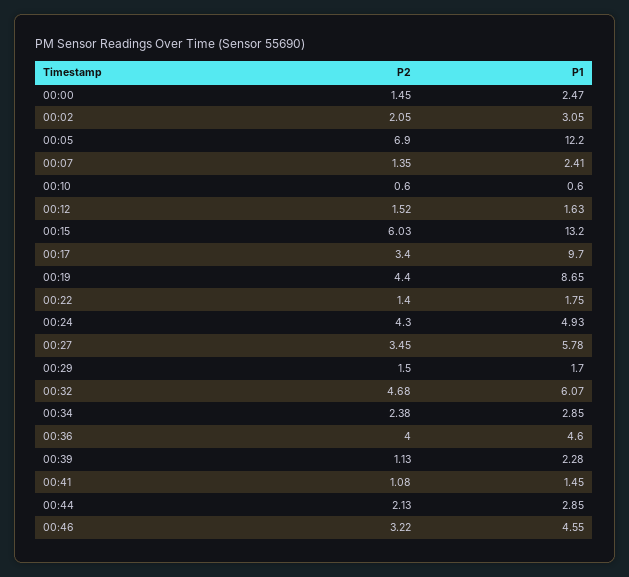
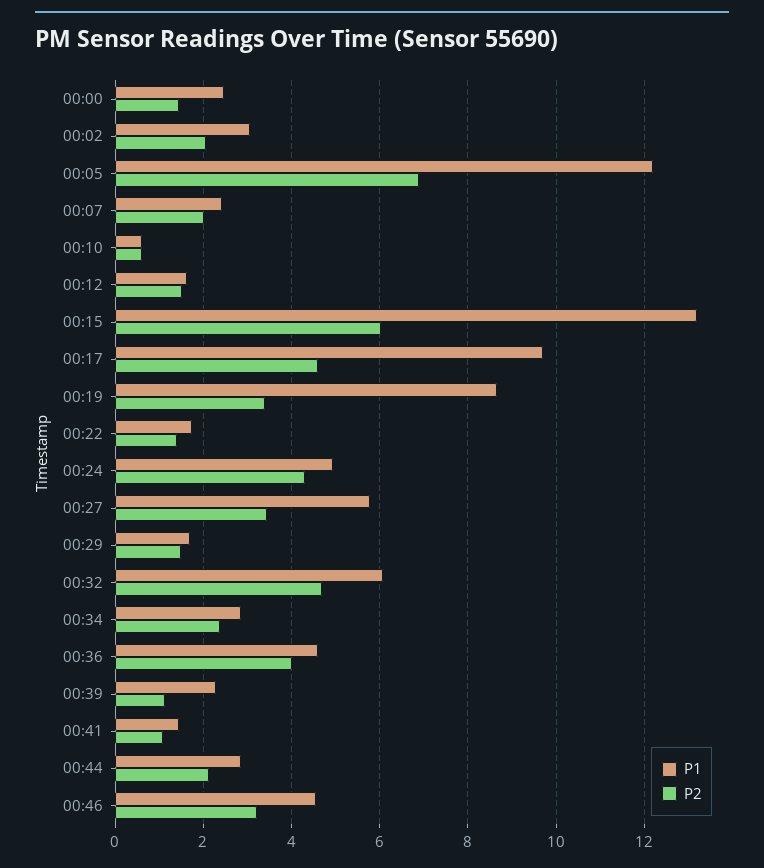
  {
    "P2": {
      "00:00": 1.45,
      "00:02": 2.05,
      "00:05": 6.9,
-     "00:07": 1.35,
+     "00:07": 2,
      "00:10": 0.6,
      "00:12": 1.52,
      "00:15": 6.03,
-     "00:17": 3.4,
+     "00:17": 4.6,
-     "00:19": 4.4,
+     "00:19": 3.4,
      "00:22": 1.4,
      "00:24": 4.3,
      "00:27": 3.45,
      "00:29": 1.5,
      "00:32": 4.68,
      "00:34": 2.38,
      "00:36": 4,
      "00:39": 1.13,
      "00:41": 1.08,
      "00:44": 2.13,
      "00:46": 3.22
    },
    "P1": {
      "00:00": 2.47,
      "00:02": 3.05,
      "00:05": 12.2,
      "00:07": 2.41,
      "00:10": 0.6,
      "00:12": 1.63,
      "00:15": 13.2,
      "00:17": 9.7,
      "00:19": 8.65,
      "00:22": 1.75,
      "00:24": 4.93,
      "00:27": 5.78,
      "00:29": 1.7,
      "00:32": 6.07,
      "00:34": 2.85,
      "00:36": 4.6,
      "00:39": 2.28,
      "00:41": 1.45,
      "00:44": 2.85,
      "00:46": 4.55
    }
  }

